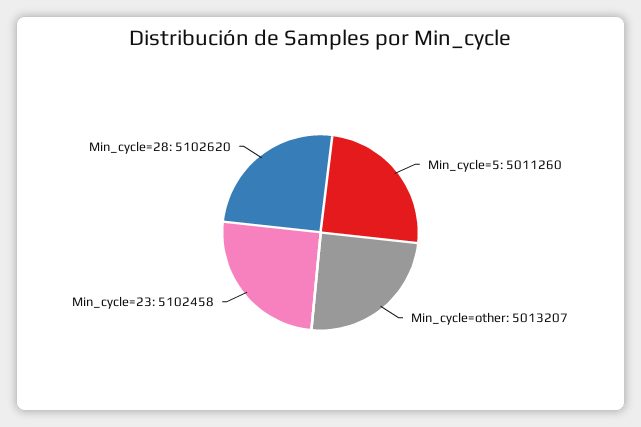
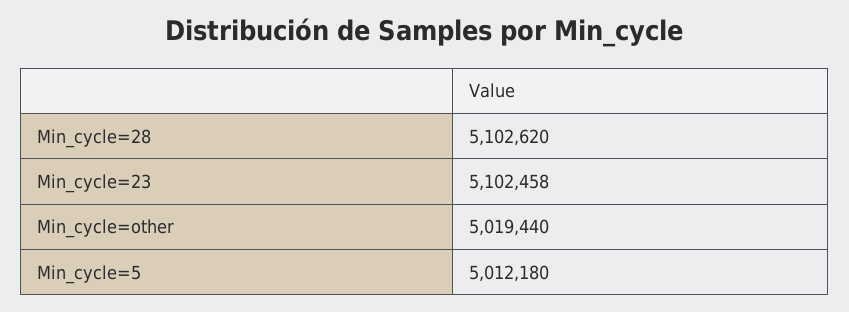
  {
-   "Min_cycle=5": 5011260,
+   "Min_cycle=5": 5012180,
-   "Min_cycle=other": 5013207,
+   "Min_cycle=other": 5019440,
    "Min_cycle=23": 5102458,
    "Min_cycle=28": 5102620
  }

